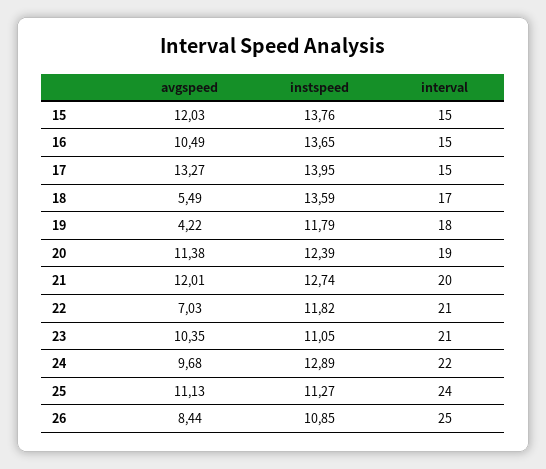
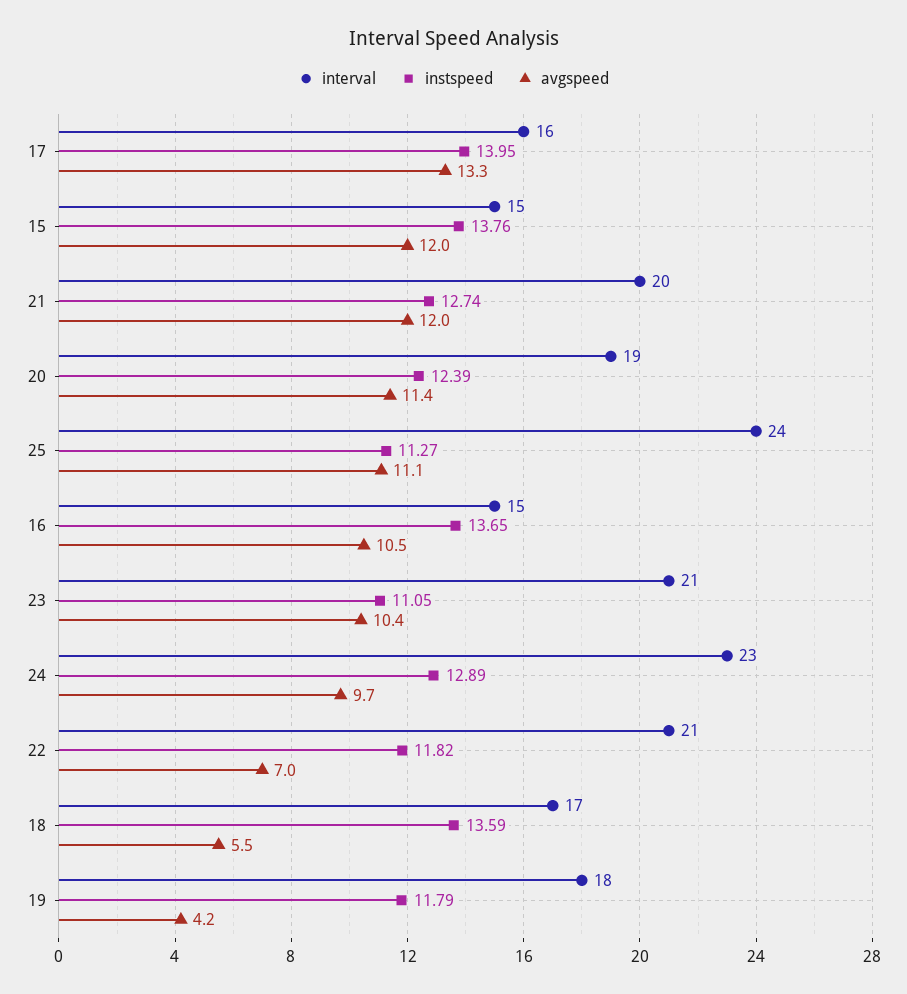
  {
    "avgspeed": {
      "15": 12.03,
      "16": 10.49,
      "17": 13.27,
      "18": 5.49,
      "19": 4.22,
      "20": 11.38,
      "21": 12.01,
      "22": 7.03,
      "23": 10.35,
      "24": 9.68,
-     "25": 11.13,
+     "25": 11.13
-     "26": 8.44
    },
    "instspeed": {
      "15": 13.76,
      "16": 13.65,
      "17": 13.95,
      "18": 13.59,
      "19": 11.79,
      "20": 12.39,
      "21": 12.74,
      "22": 11.82,
      "23": 11.05,
      "24": 12.89,
-     "25": 11.27,
+     "25": 11.27
-     "26": 10.85
    },
    "interval": {
      "15": 15,
      "16": 15,
-     "17": 15,
+     "17": 16,
      "18": 17,
      "19": 18,
      "20": 19,
      "21": 20,
      "22": 21,
      "23": 21,
-     "24": 22,
+     "24": 23,
-     "25": 24,
+     "25": 24
-     "26": 25
    }
  }

